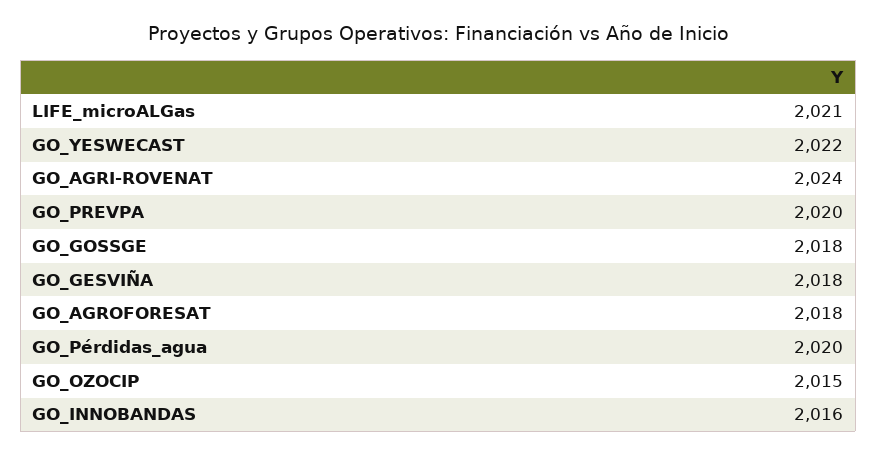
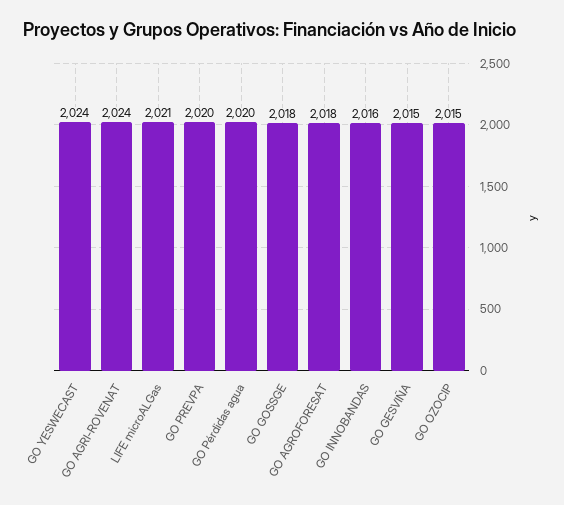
  {
    "LIFE_microALGas": 2021,
-   "GO_YESWECAST": 2022,
+   "GO_YESWECAST": 2024,
    "GO_AGRI-ROVENAT": 2024,
    "GO_PREVPA": 2020,
    "GO_GOSSGE": 2018,
-   "GO_GESVIÑA": 2018,
+   "GO_GESVIÑA": 2015,
    "GO_AGROFORESAT": 2018,
    "GO_Pérdidas_agua": 2020,
    "GO_OZOCIP": 2015,
    "GO_INNOBANDAS": 2016
  }

